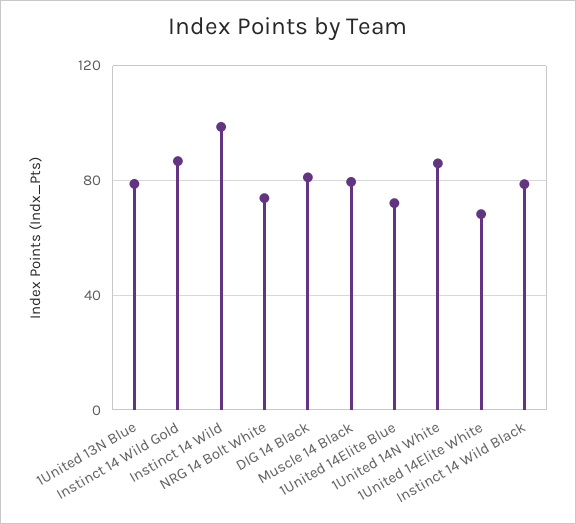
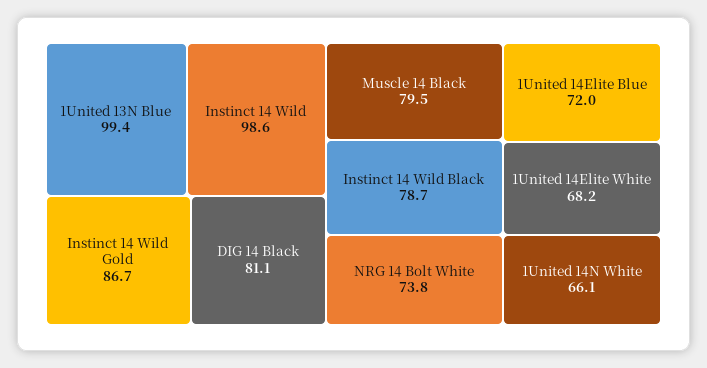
  {
-   "1United 13N Blue": 80,
+   "1United 13N Blue": 99.4,
    "Instinct 14 Wild Gold": 86.7,
    "Instinct 14 Wild": 98.6,
    "NRG 14 Bolt White": 73.8,
    "DIG 14 Black": 81.1,
    "Muscle 14 Black": 79.5,
    "1United 14Elite Blue": 72,
-   "1United 14N White": 85,
+   "1United 14N White": 66.1,
    "1United 14Elite White": 68.2,
    "Instinct 14 Wild Black": 78.7
  }

